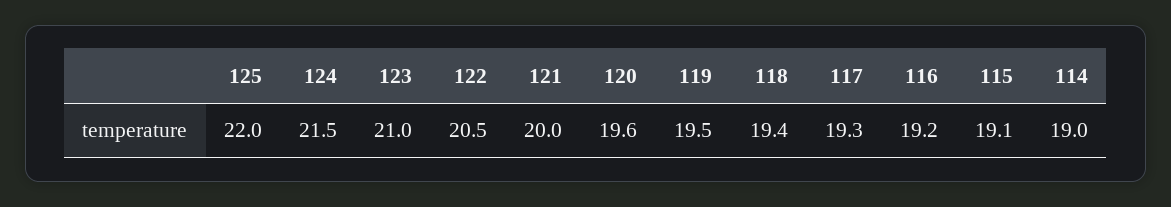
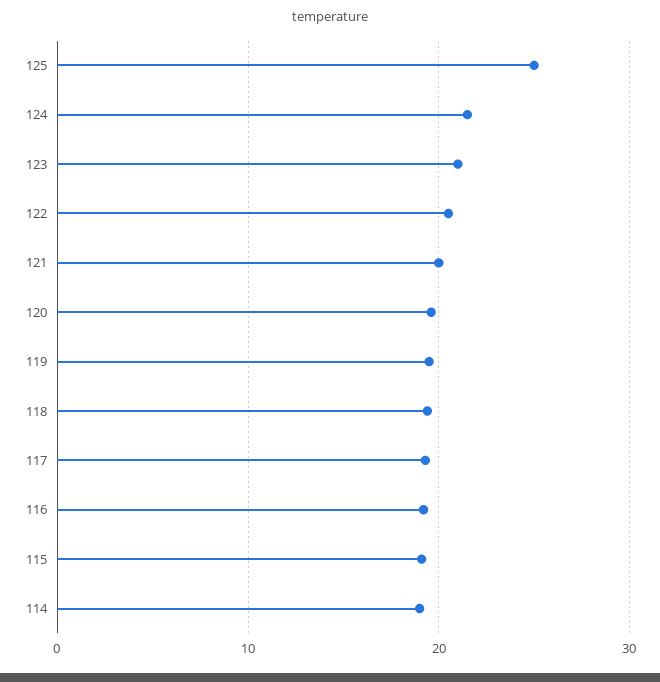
  {
-   "125": 22,
+   "125": 25,
    "124": 21.5,
    "123": 21,
    "122": 20.5,
    "121": 20,
    "120": 19.6,
    "119": 19.5,
    "118": 19.4,
    "117": 19.3,
    "116": 19.2,
    "115": 19.1,
    "114": 19
  }

